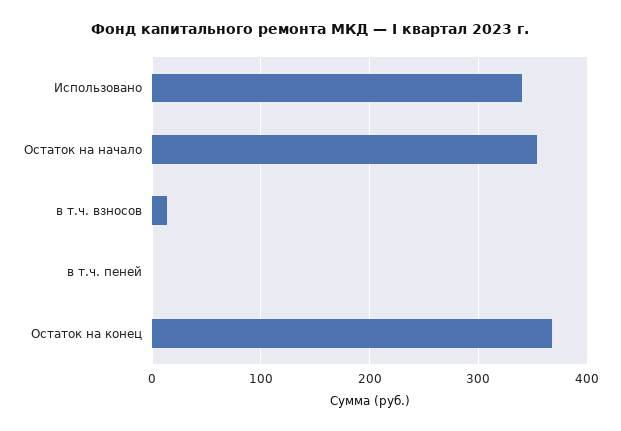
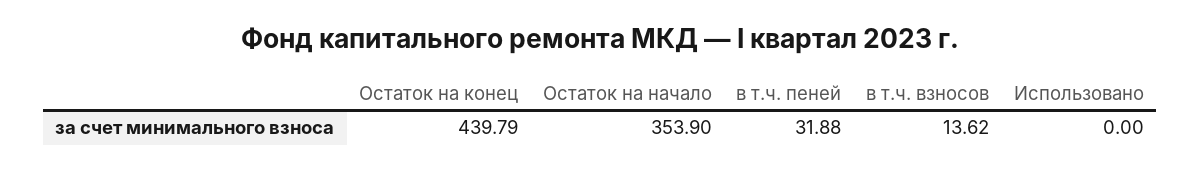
  {
-   "Использовано": 340,
+   "Использовано": 0,
    "Остаток на начало": 353.9,
    "в т.ч. взносов": 13.62,
-   "в т.ч. пеней": 0,
+   "в т.ч. пеней": 31.88,
-   "Остаток на конец": 370
+   "Остаток на конец": 439.79
  }

